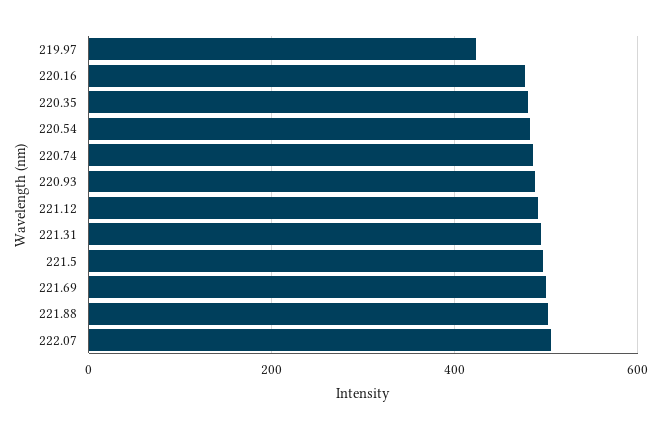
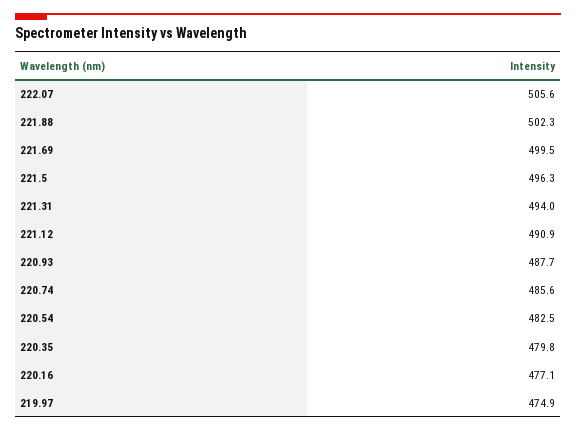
  {
-   "219.97": 420,
+   "219.97": 474.9,
    "220.16": 477.1,
    "220.35": 479.8,
    "220.54": 482.5,
    "220.74": 485.6,
    "220.93": 487.7,
    "221.12": 490.9,
    "221.31": 494,
    "221.5": 496.3,
    "221.69": 499.5,
    "221.88": 502.3,
    "222.07": 505.6
  }

